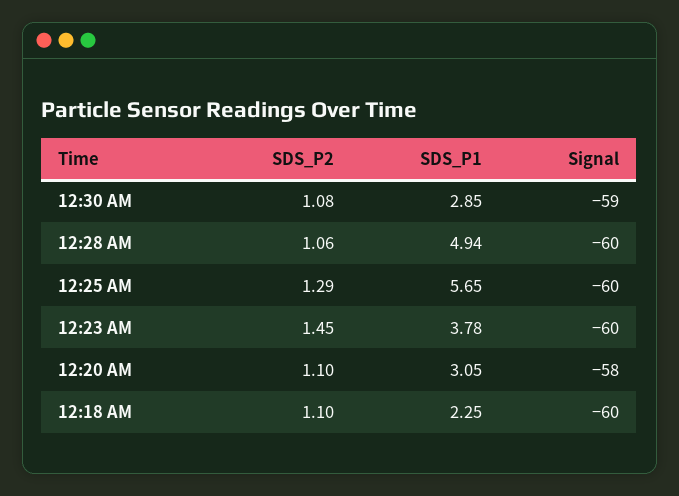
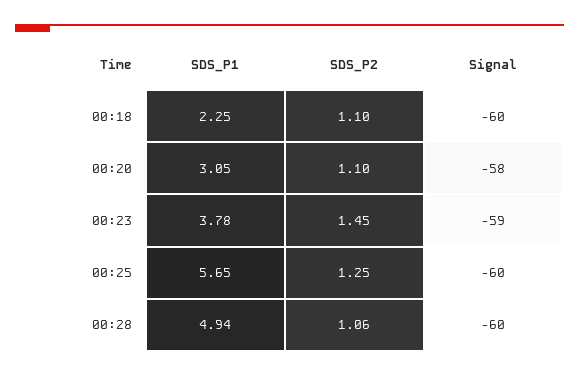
  {
    "SDS_P2": {
-     "12:30 AM": 1.08,
      "12:28 AM": 1.06,
-     "12:25 AM": 1.29,
+     "12:25 AM": 1.25,
      "12:23 AM": 1.45,
      "12:20 AM": 1.1,
      "12:18 AM": 1.1
    },
    "SDS_P1": {
-     "12:30 AM": 2.85,
      "12:28 AM": 4.94,
      "12:25 AM": 5.65,
      "12:23 AM": 3.78,
      "12:20 AM": 3.05,
      "12:18 AM": 2.25
    },
    "Signal": {
-     "12:30 AM": -59,
      "12:28 AM": -60,
      "12:25 AM": -60,
-     "12:23 AM": -60,
+     "12:23 AM": -59,
      "12:20 AM": -58,
      "12:18 AM": -60
    }
  }

